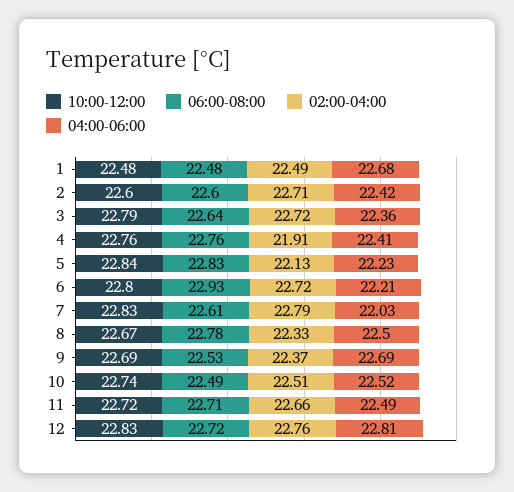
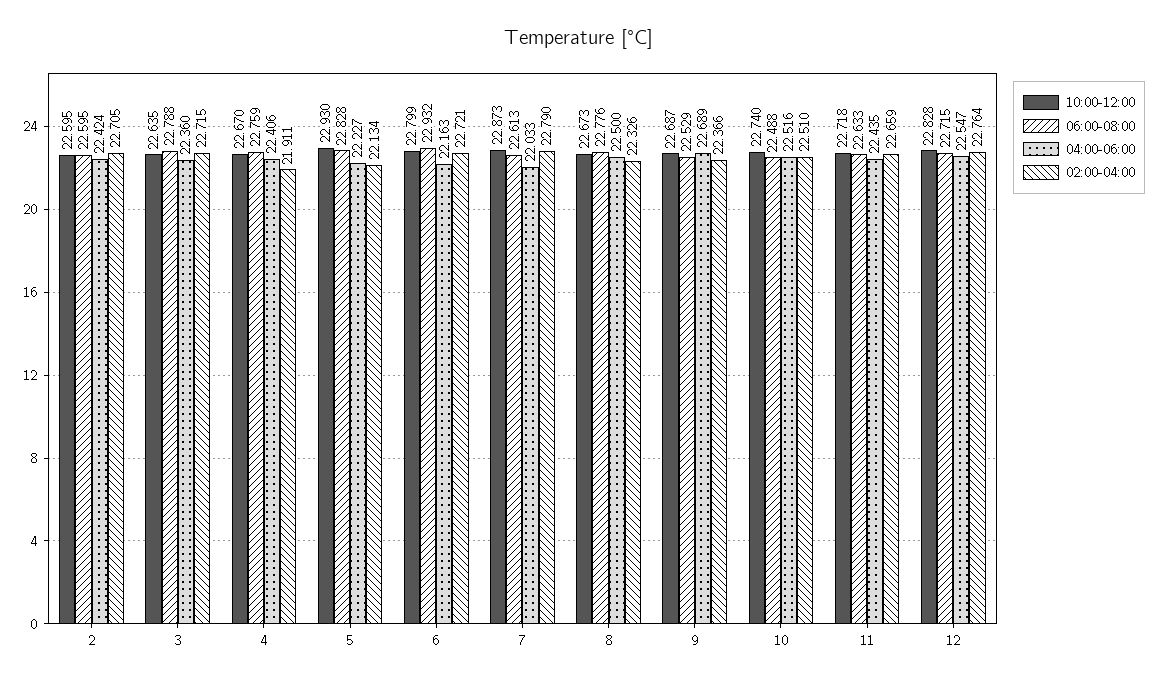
  {
    "10:00-12:00": {
-     "1": 22.48,
      "2": 22.595,
-     "3": 22.79,
+     "3": 22.635,
-     "4": 22.76,
+     "4": 22.67,
-     "5": 22.84,
+     "5": 22.93,
      "6": 22.799,
-     "7": 22.83,
+     "7": 22.873,
      "8": 22.673,
      "9": 22.687,
      "10": 22.74,
      "11": 22.718,
      "12": 22.828
    },
    "06:00-08:00": {
-     "1": 22.48,
      "2": 22.595,
-     "3": 22.64,
+     "3": 22.788,
      "4": 22.759,
      "5": 22.828,
      "6": 22.932,
      "7": 22.613,
      "8": 22.776,
      "9": 22.529,
      "10": 22.488,
-     "11": 22.71,
+     "11": 22.633,
      "12": 22.715
    },
    "02:00-04:00": {
-     "1": 22.49,
      "2": 22.705,
      "3": 22.715,
      "4": 21.911,
      "5": 22.134,
      "6": 22.721,
      "7": 22.79,
      "8": 22.326,
      "9": 22.366,
      "10": 22.51,
      "11": 22.659,
      "12": 22.764
    },
    "04:00-06:00": {
-     "1": 22.68,
      "2": 22.424,
      "3": 22.36,
      "4": 22.406,
      "5": 22.227,
-     "6": 22.21,
+     "6": 22.163,
      "7": 22.033,
      "8": 22.5,
      "9": 22.689,
      "10": 22.516,
-     "11": 22.49,
+     "11": 22.435,
-     "12": 22.81
+     "12": 22.547
    }
  }

